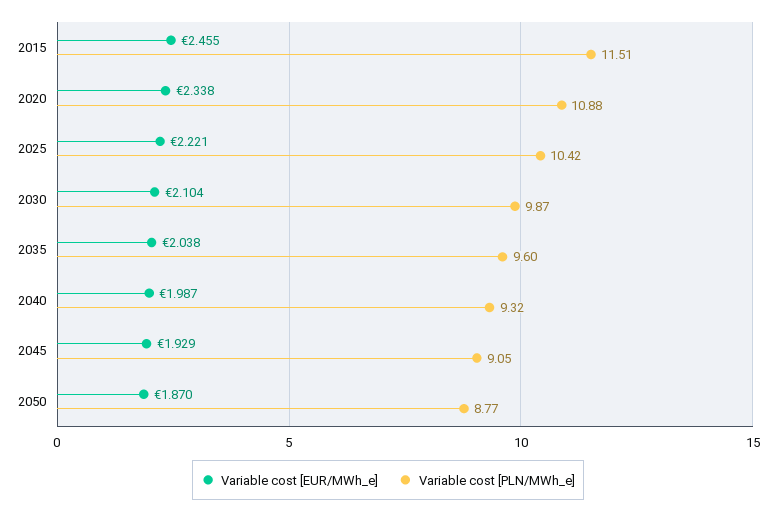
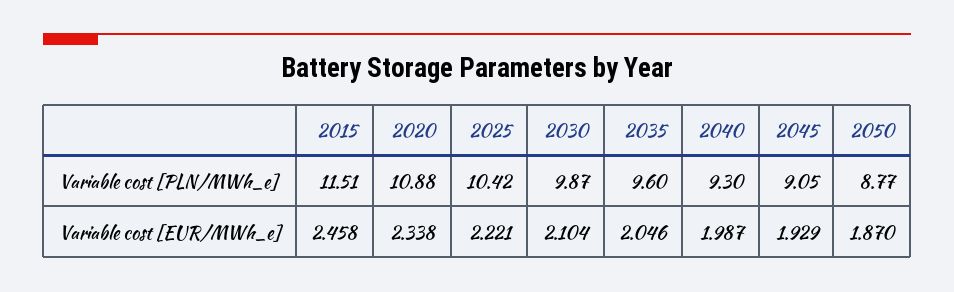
  {
    "Variable cost [EUR/MWh_e]": {
-     "2015": 2.455,
+     "2015": 2.458,
      "2020": 2.338,
      "2025": 2.221,
      "2030": 2.104,
-     "2035": 2.038,
+     "2035": 2.046,
      "2040": 1.987,
      "2045": 1.929,
      "2050": 1.87
    },
    "Variable cost [PLN/MWh_e]": {
      "2015": 11.51,
      "2020": 10.88,
      "2025": 10.42,
      "2030": 9.87,
      "2035": 9.6,
-     "2040": 9.32,
+     "2040": 9.3,
      "2045": 9.05,
      "2050": 8.77
    }
  }

